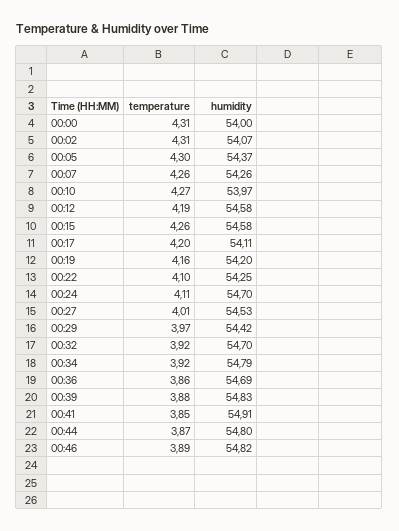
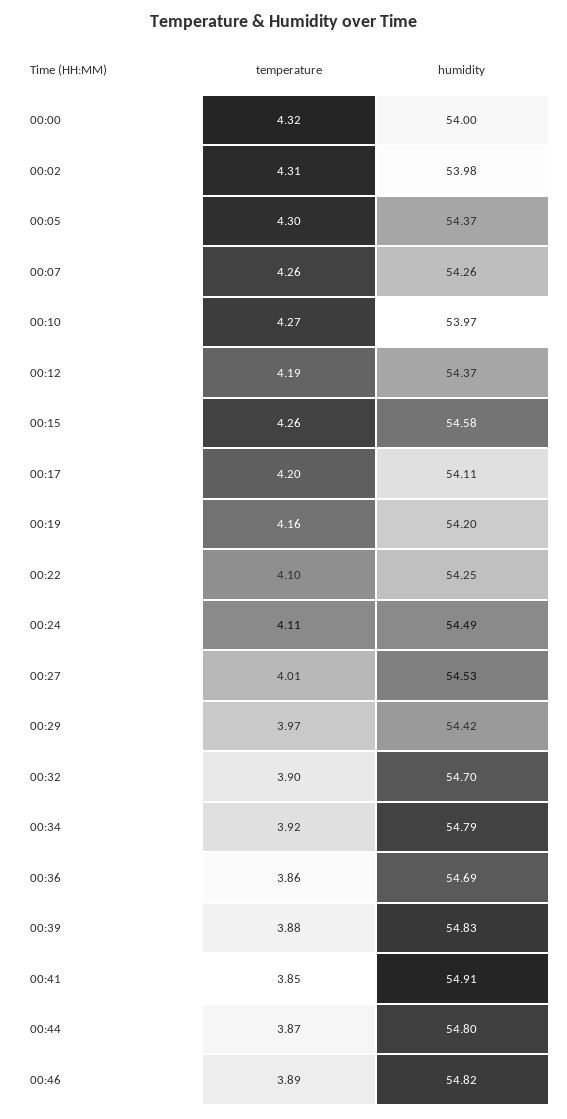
  {
    "temperature": {
-     "00:00": 4.31,
+     "00:00": 4.32,
      "00:02": 4.31,
      "00:05": 4.3,
      "00:07": 4.26,
      "00:10": 4.27,
      "00:12": 4.19,
      "00:15": 4.26,
      "00:17": 4.2,
      "00:19": 4.16,
      "00:22": 4.1,
      "00:24": 4.11,
      "00:27": 4.01,
      "00:29": 3.97,
-     "00:32": 3.92,
+     "00:32": 3.9,
      "00:34": 3.92,
      "00:36": 3.86,
      "00:39": 3.88,
      "00:41": 3.85,
      "00:44": 3.87,
      "00:46": 3.89
    },
    "humidity": {
      "00:00": 54,
-     "00:02": 54.07,
+     "00:02": 53.98,
      "00:05": 54.37,
      "00:07": 54.26,
      "00:10": 53.97,
-     "00:12": 54.58,
+     "00:12": 54.37,
      "00:15": 54.58,
      "00:17": 54.11,
      "00:19": 54.2,
      "00:22": 54.25,
-     "00:24": 54.7,
+     "00:24": 54.49,
      "00:27": 54.53,
      "00:29": 54.42,
      "00:32": 54.7,
      "00:34": 54.79,
      "00:36": 54.69,
      "00:39": 54.83,
      "00:41": 54.91,
      "00:44": 54.8,
      "00:46": 54.82
    }
  }

